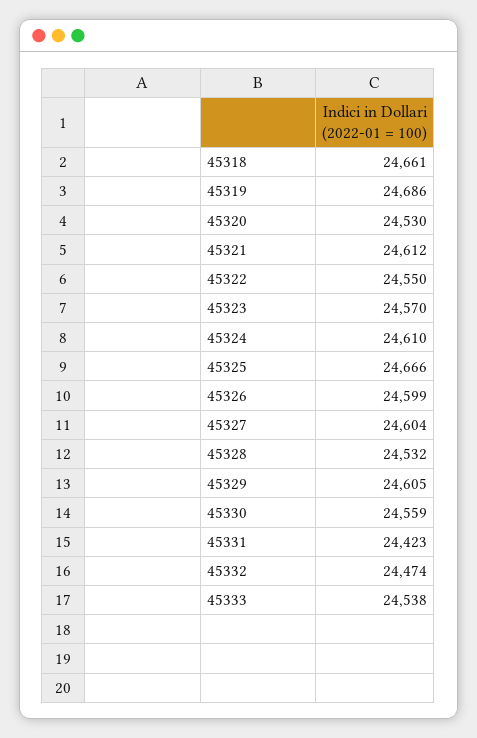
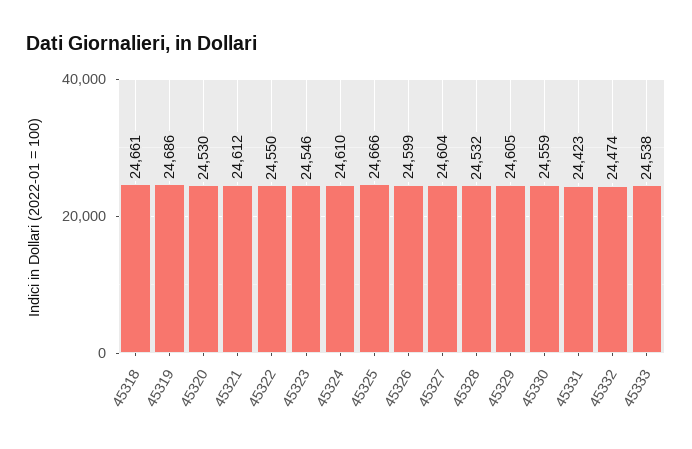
  {
    "45318": 24661,
    "45319": 24686,
    "45320": 24530,
    "45321": 24612,
    "45322": 24550,
-   "45323": 24570,
+   "45323": 24546,
    "45324": 24610,
    "45325": 24666,
    "45326": 24599,
    "45327": 24604,
    "45328": 24532,
    "45329": 24605,
    "45330": 24559,
    "45331": 24423,
    "45332": 24474,
    "45333": 24538
  }

